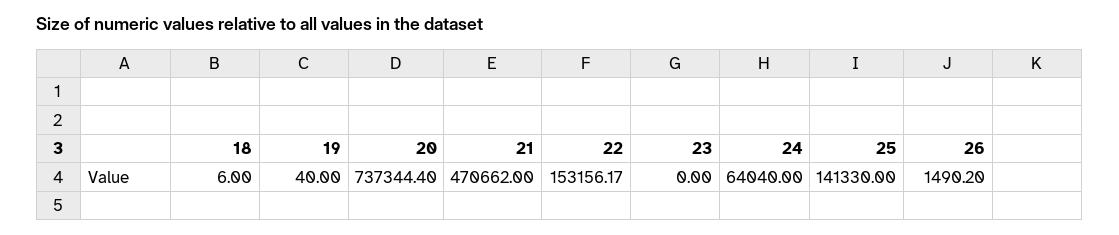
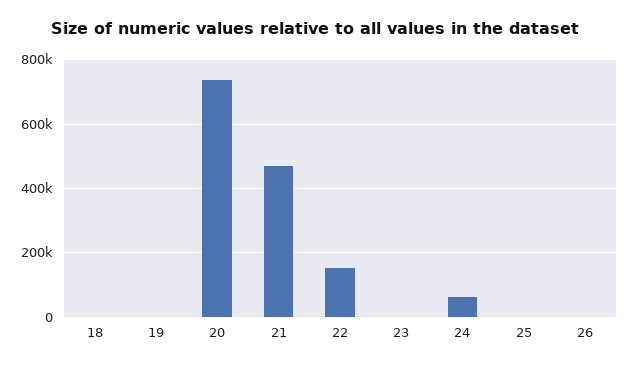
  {
    "18": 6,
    "19": 40,
    "20": 737344.4,
    "21": 470662,
    "22": 153156.17,
    "23": 0,
    "24": 64040,
-   "25": 141330,
+   "25": 0,
    "26": 1490.2
  }

